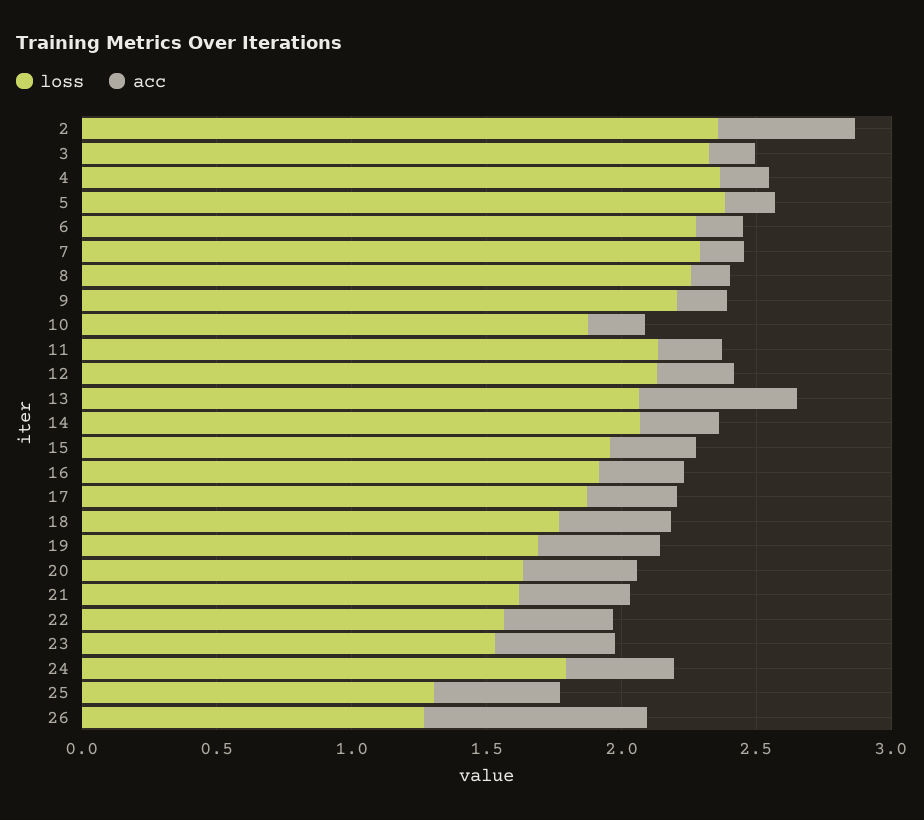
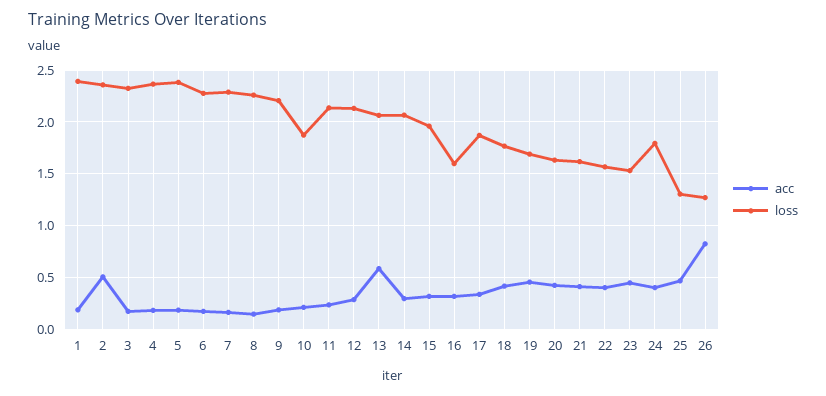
  {
    "loss": {
      "2": 2.4,
      "3": 2.3,
      "4": 2.4,
      "5": 2.4,
      "6": 2.3,
      "7": 2.3,
      "8": 2.3,
      "9": 2.2,
      "10": 1.9,
      "11": 2.1,
      "12": 2.1,
      "13": 2.1,
      "14": 2.1,
      "15": 2,
-     "16": 1.9,
+     "16": 1.6,
      "17": 1.9,
      "18": 1.8,
      "19": 1.7,
      "20": 1.6,
      "21": 1.6,
      "22": 1.6,
      "23": 1.5,
      "24": 1.8,
      "25": 1.3,
-     "26": 1.3
+     "26": 1.3,
+     "1": 2.4
    },
    "acc": {
      "2": 0.5,
      "3": 0.2,
      "4": 0.2,
      "5": 0.2,
      "6": 0.2,
      "7": 0.2,
      "8": 0.1,
      "9": 0.2,
      "10": 0.2,
      "11": 0.2,
      "12": 0.3,
      "13": 0.6,
      "14": 0.3,
      "15": 0.3,
      "16": 0.3,
      "17": 0.3,
      "18": 0.4,
      "19": 0.5,
      "20": 0.4,
      "21": 0.4,
      "22": 0.4,
      "23": 0.4,
      "24": 0.4,
      "25": 0.5,
-     "26": 0.8
+     "26": 0.8,
+     "1": 0.2
    }
  }

